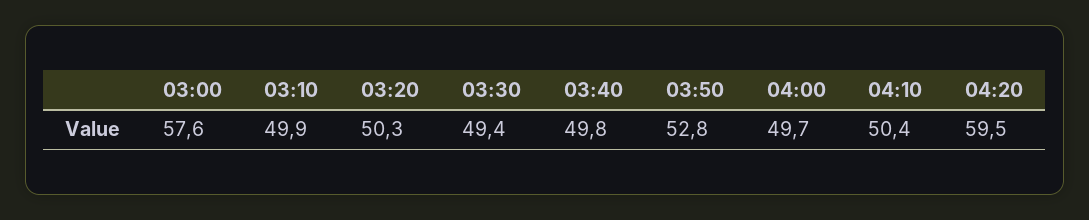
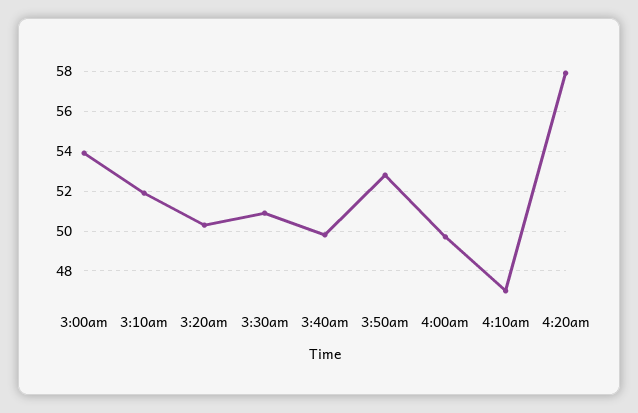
  {
-   "03:00": 57.6,
+   "03:00": 54,
-   "03:10": 49.9,
+   "03:10": 52,
    "03:20": 50.3,
-   "03:30": 49.4,
+   "03:30": 51,
    "03:40": 49.8,
    "03:50": 52.8,
    "04:00": 49.7,
-   "04:10": 50.4,
+   "04:10": 47,
-   "04:20": 59.5
+   "04:20": 58
  }

